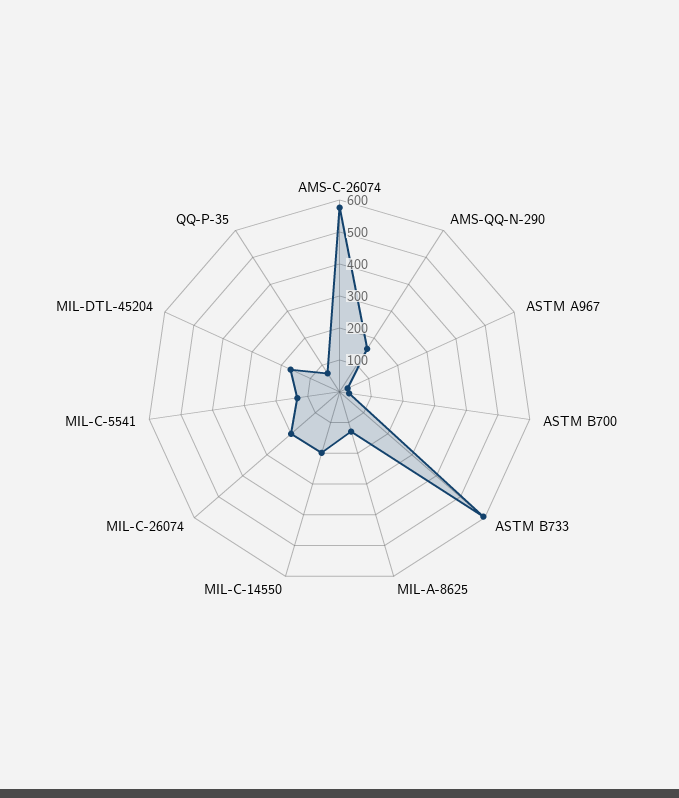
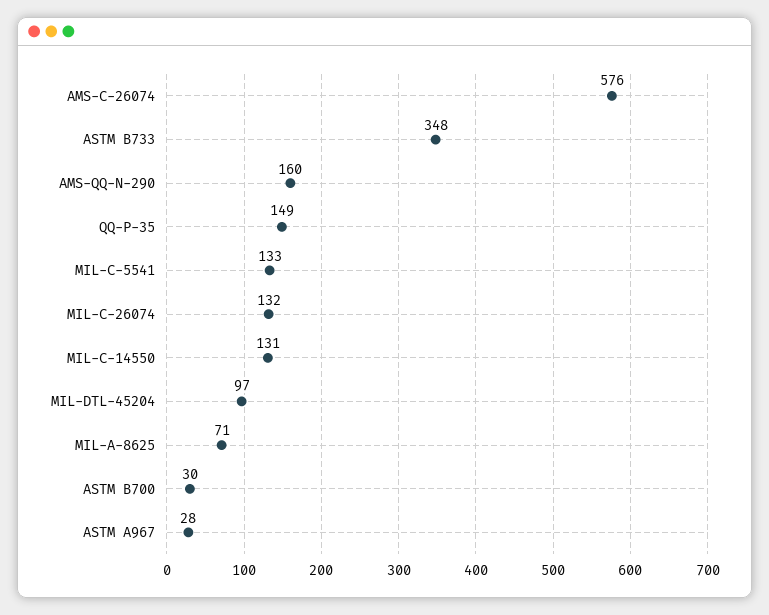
  {
    "AMS-C-26074": 576,
    "AMS-QQ-N-290": 160,
    "ASTM A967": 28,
    "ASTM B700": 30,
-   "ASTM B733": 600,
+   "ASTM B733": 348,
-   "MIL-A-8625": 125,
+   "MIL-A-8625": 71,
-   "MIL-C-14550": 200,
+   "MIL-C-14550": 131,
-   "MIL-C-26074": 200,
+   "MIL-C-26074": 132,
    "MIL-C-5541": 133,
-   "MIL-DTL-45204": 175,
+   "MIL-DTL-45204": 97,
-   "QQ-P-35": 75
+   "QQ-P-35": 149
  }

